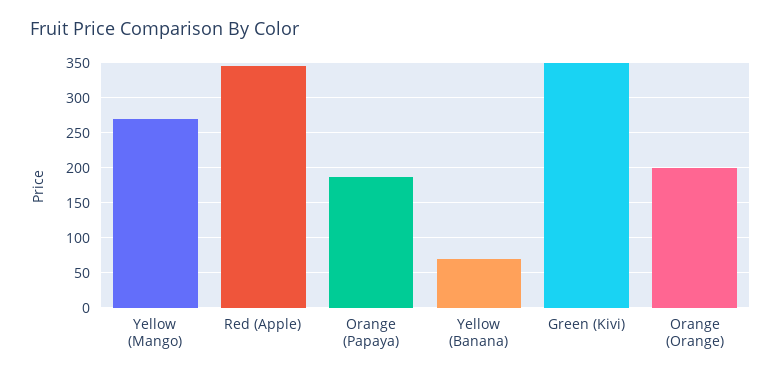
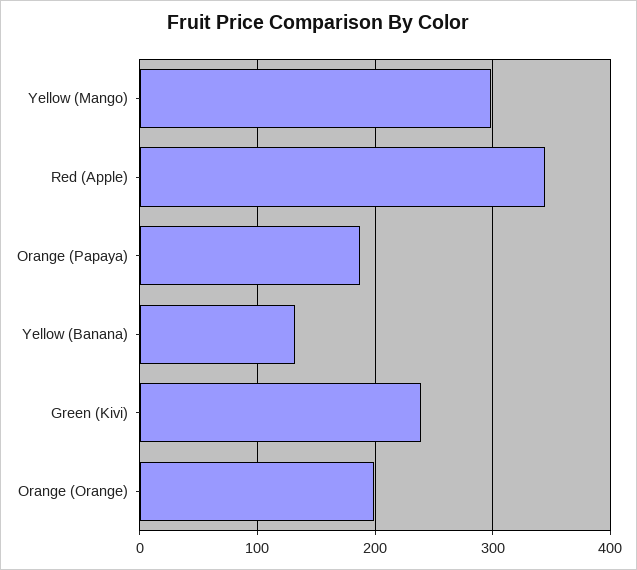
  {
-   "Yellow (Mango)": 270,
+   "Yellow (Mango)": 300,
    "Red (Apple)": 350,
    "Orange (Papaya)": 190,
-   "Yellow (Banana)": 70,
+   "Yellow (Banana)": 130,
-   "Green (Kivi)": 350,
+   "Green (Kivi)": 240,
    "Orange (Orange)": 200
  }

